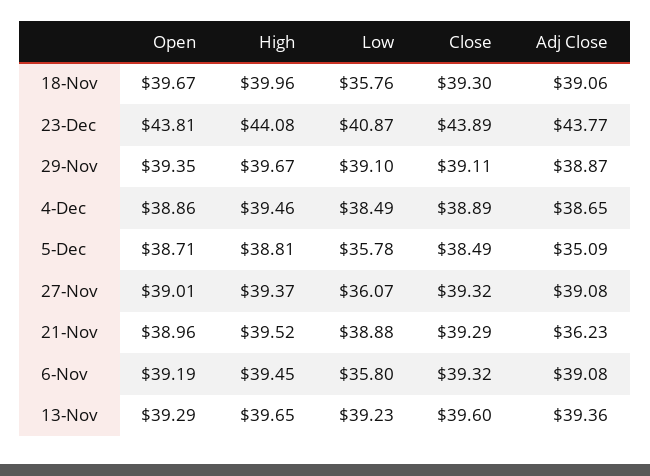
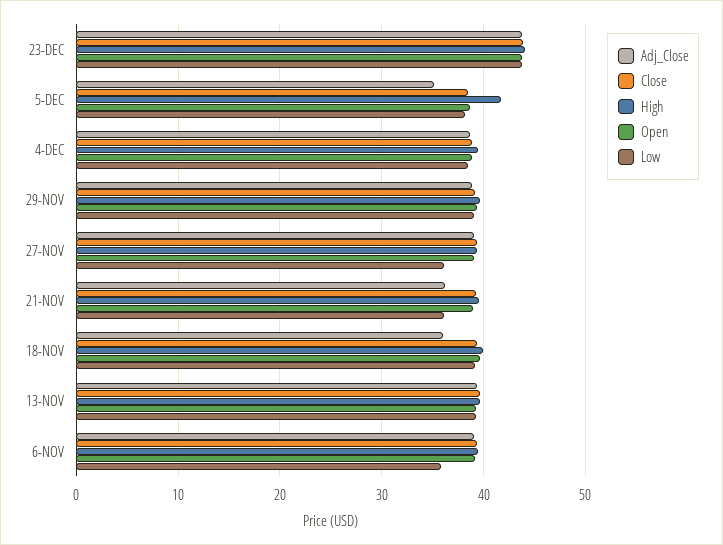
  {
    "Open": {
      "18-Nov": 39.67,
      "23-Dec": 43.81,
      "29-Nov": 39.35,
      "4-Dec": 38.86,
      "5-Dec": 38.71,
      "27-Nov": 39.01,
      "21-Nov": 38.96,
      "6-Nov": 39.19,
      "13-Nov": 39.29
    },
    "High": {
      "18-Nov": 39.96,
      "23-Dec": 44.08,
      "29-Nov": 39.67,
      "4-Dec": 39.46,
-     "5-Dec": 38.81,
+     "5-Dec": 42,
      "27-Nov": 39.37,
      "21-Nov": 39.52,
      "6-Nov": 39.45,
      "13-Nov": 39.65
    },
    "Low": {
-     "18-Nov": 35.76,
+     "18-Nov": 39,
-     "23-Dec": 40.87,
+     "23-Dec": 44,
      "29-Nov": 39.1,
      "4-Dec": 38.49,
-     "5-Dec": 35.78,
+     "5-Dec": 38,
      "27-Nov": 36.07,
-     "21-Nov": 38.88,
+     "21-Nov": 36,
      "6-Nov": 35.8,
      "13-Nov": 39.23
    },
    "Close": {
      "18-Nov": 39.3,
      "23-Dec": 43.89,
      "29-Nov": 39.11,
      "4-Dec": 38.89,
      "5-Dec": 38.49,
      "27-Nov": 39.32,
      "21-Nov": 39.29,
      "6-Nov": 39.32,
      "13-Nov": 39.6
    },
    "Adj Close": {
-     "18-Nov": 39.06,
+     "18-Nov": 36,
      "23-Dec": 43.77,
      "29-Nov": 38.87,
      "4-Dec": 38.65,
      "5-Dec": 35.09,
      "27-Nov": 39.08,
      "21-Nov": 36.23,
      "6-Nov": 39.08,
      "13-Nov": 39.36
    }
  }

